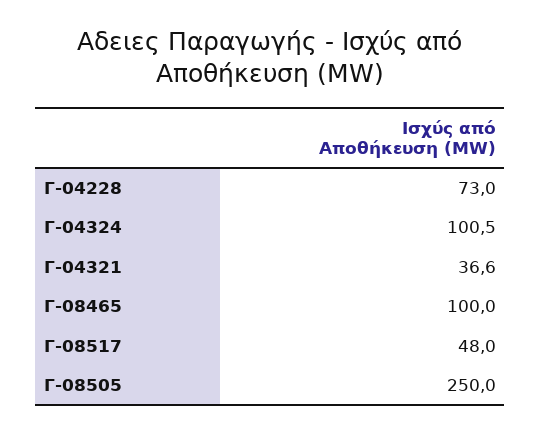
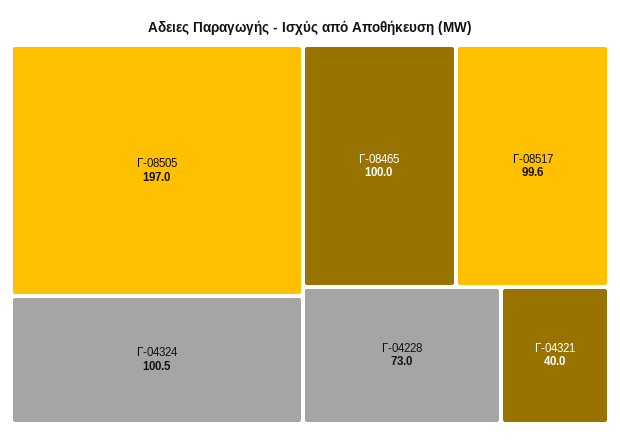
  {
    "Γ-04228": 73,
    "Γ-04324": 100.5,
-   "Γ-04321": 36.6,
+   "Γ-04321": 40,
    "Γ-08465": 100,
-   "Γ-08517": 48,
+   "Γ-08517": 99.6,
-   "Γ-08505": 250
+   "Γ-08505": 197
  }

